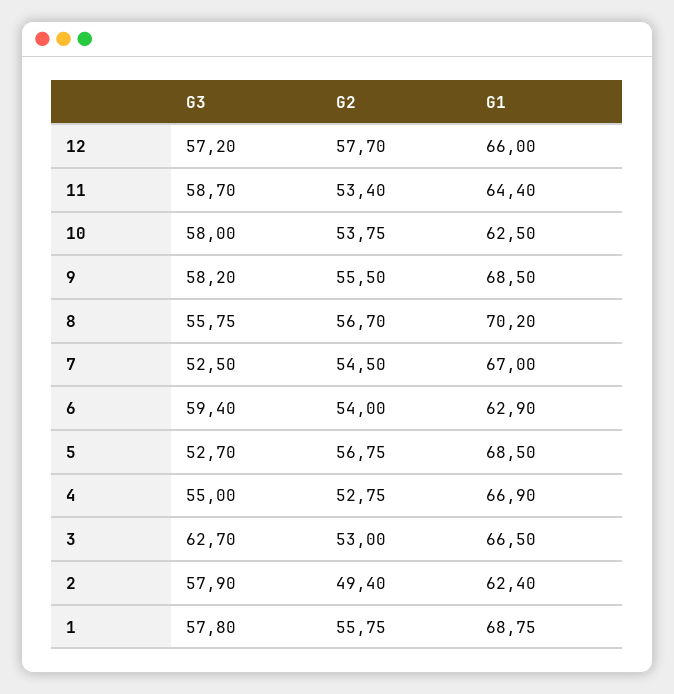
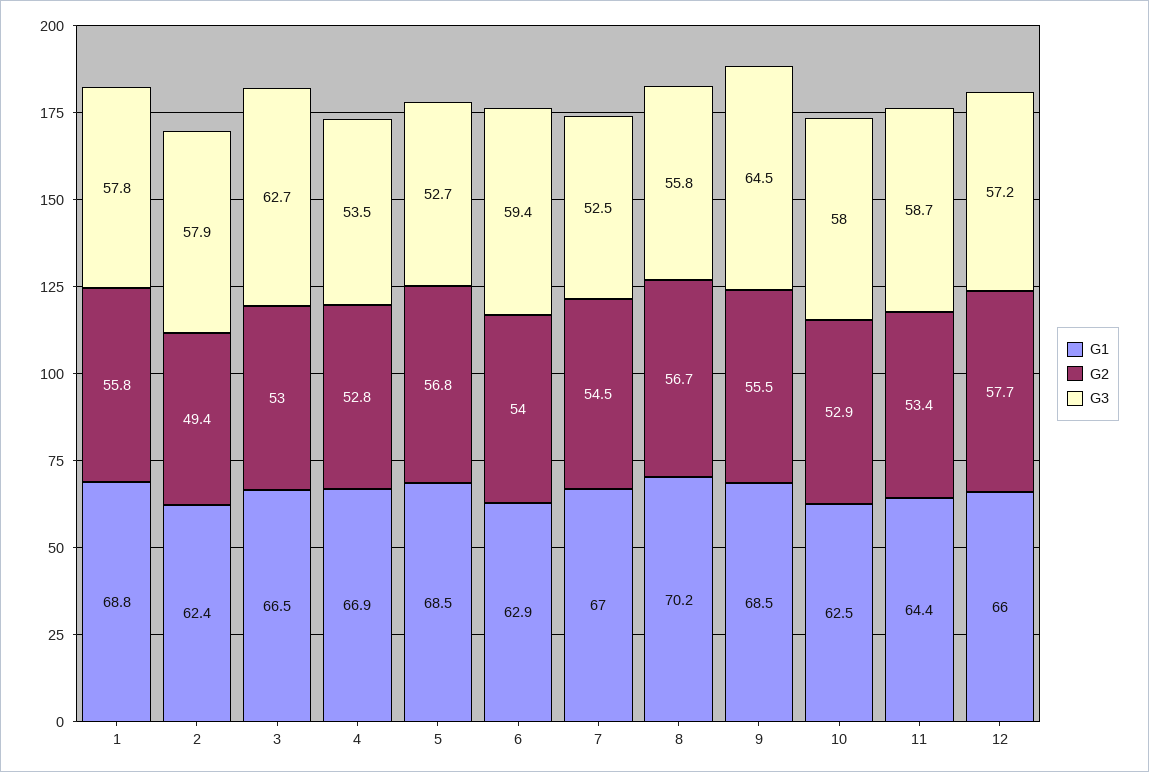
  {
    "G3": {
      "12": 57.2,
      "11": 58.7,
      "10": 58,
-     "9": 58.2,
+     "9": 64.5,
      "8": 55.75,
      "7": 52.5,
      "6": 59.4,
      "5": 52.7,
-     "4": 55,
+     "4": 53.5,
      "3": 62.7,
      "2": 57.9,
      "1": 57.8
    },
    "G2": {
      "12": 57.7,
      "11": 53.4,
-     "10": 53.75,
+     "10": 52.9,
      "9": 55.5,
      "8": 56.7,
      "7": 54.5,
      "6": 54,
      "5": 56.75,
      "4": 52.75,
      "3": 53,
      "2": 49.4,
      "1": 55.75
    },
    "G1": {
      "12": 66,
      "11": 64.4,
      "10": 62.5,
      "9": 68.5,
      "8": 70.2,
      "7": 67,
      "6": 62.9,
      "5": 68.5,
      "4": 66.9,
      "3": 66.5,
      "2": 62.4,
      "1": 68.75
    }
  }

